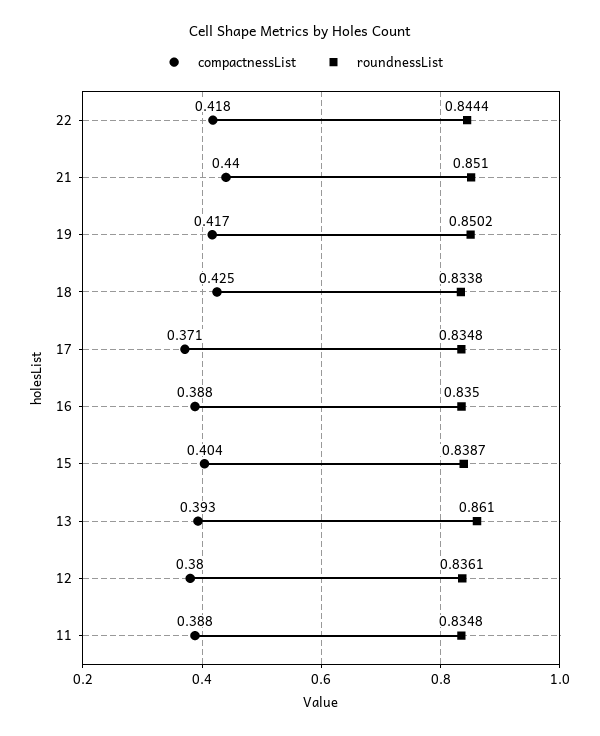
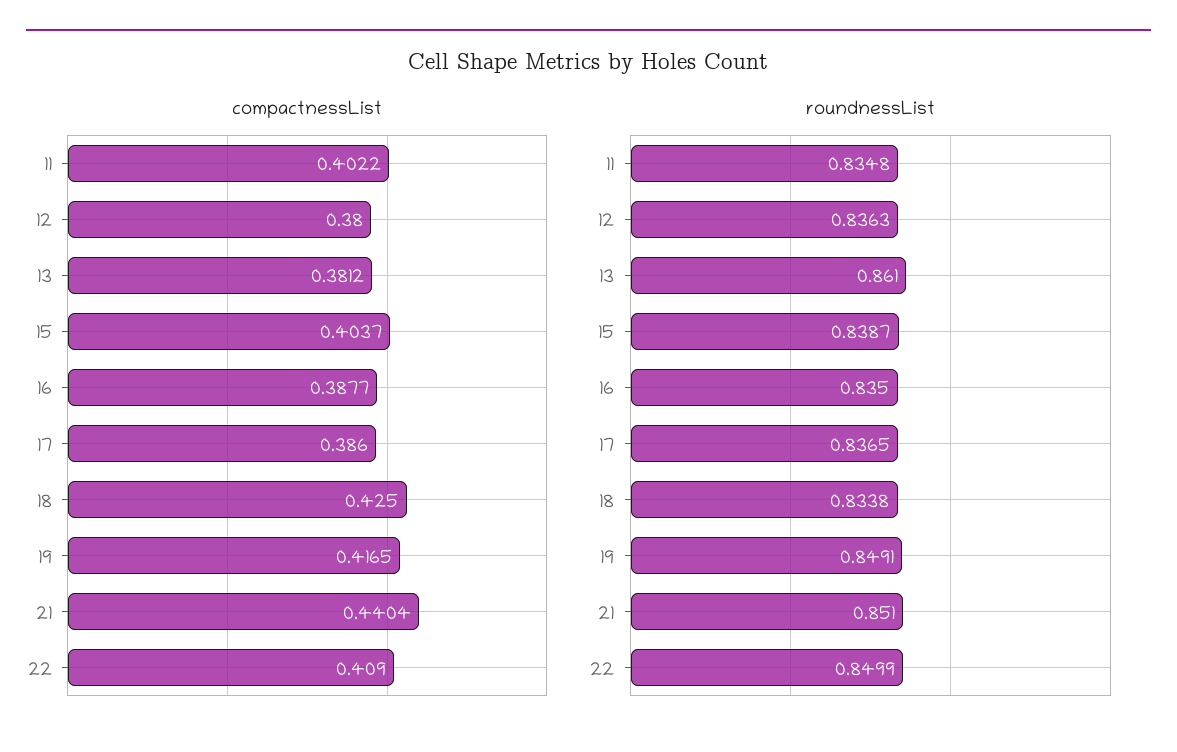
  {
    "compactnessList": {
-     "22": 0.418,
+     "22": 0.409,
      "21": 0.4404,
      "19": 0.4165,
      "18": 0.425,
-     "17": 0.371,
+     "17": 0.386,
      "16": 0.3877,
      "15": 0.4037,
-     "13": 0.393,
+     "13": 0.3812,
      "12": 0.38,
-     "11": 0.388
+     "11": 0.4022
    },
    "roundnessList": {
-     "22": 0.8444,
+     "22": 0.8499,
      "21": 0.851,
-     "19": 0.8502,
+     "19": 0.8491,
      "18": 0.8338,
-     "17": 0.8348,
+     "17": 0.8365,
      "16": 0.835,
      "15": 0.8387,
      "13": 0.861,
-     "12": 0.8361,
+     "12": 0.8363,
      "11": 0.8348
    }
  }

